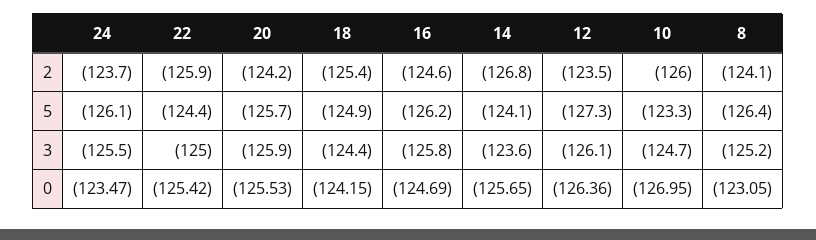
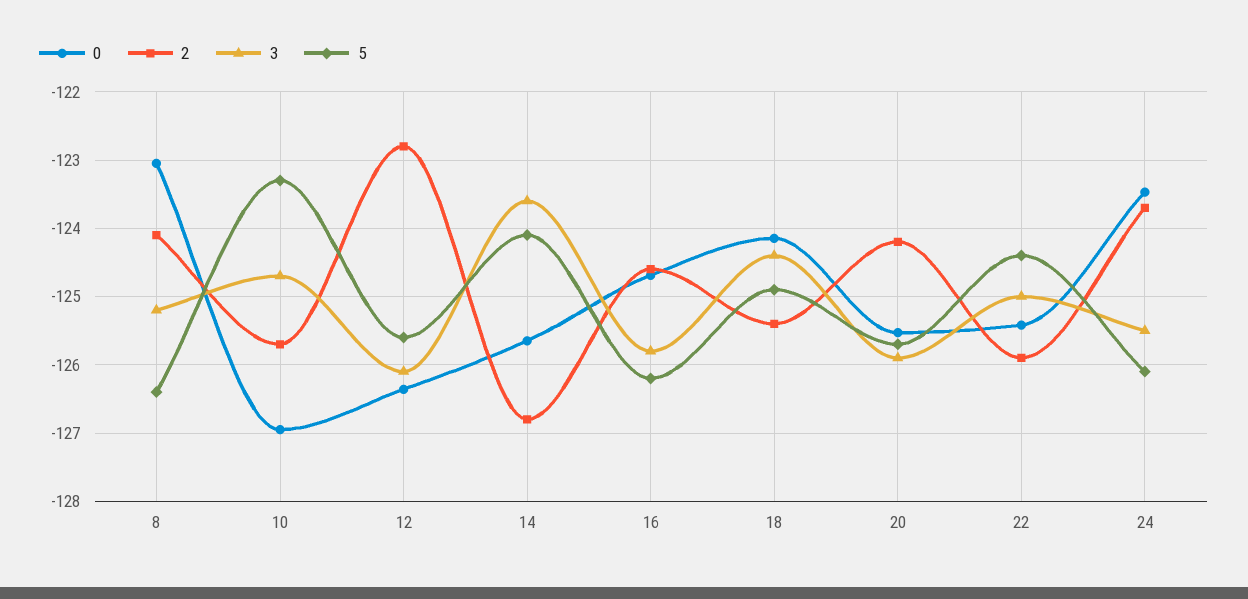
  {
    "2": {
      "24": -123.7,
      "22": -125.9,
      "20": -124.2,
      "18": -125.4,
      "16": -124.6,
      "14": -126.8,
-     "12": -123.5,
+     "12": -122.8,
-     "10": -126,
+     "10": -125.7,
      "8": -124.1
    },
    "5": {
      "24": -126.1,
      "22": -124.4,
      "20": -125.7,
      "18": -124.9,
      "16": -126.2,
      "14": -124.1,
-     "12": -127.3,
+     "12": -125.6,
      "10": -123.3,
      "8": -126.4
    },
    "3": {
      "24": -125.5,
      "22": -125,
      "20": -125.9,
      "18": -124.4,
      "16": -125.8,
      "14": -123.6,
      "12": -126.1,
      "10": -124.7,
      "8": -125.2
    },
    "0": {
      "24": -123.47,
      "22": -125.42,
      "20": -125.53,
      "18": -124.15,
      "16": -124.69,
      "14": -125.65,
      "12": -126.36,
      "10": -126.95,
      "8": -123.05
    }
  }

